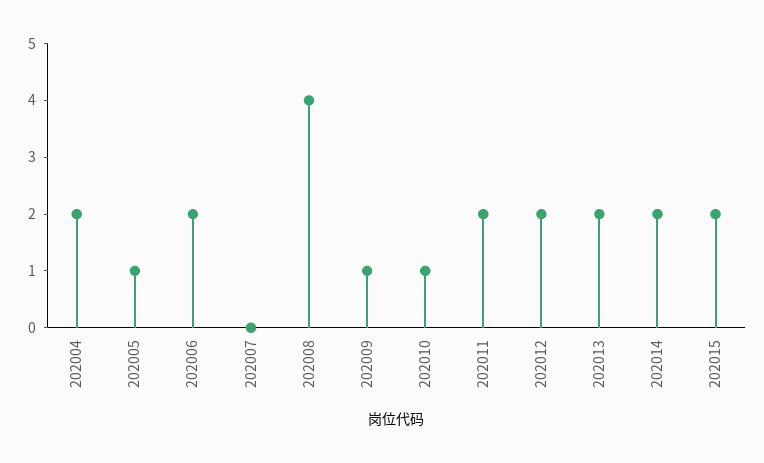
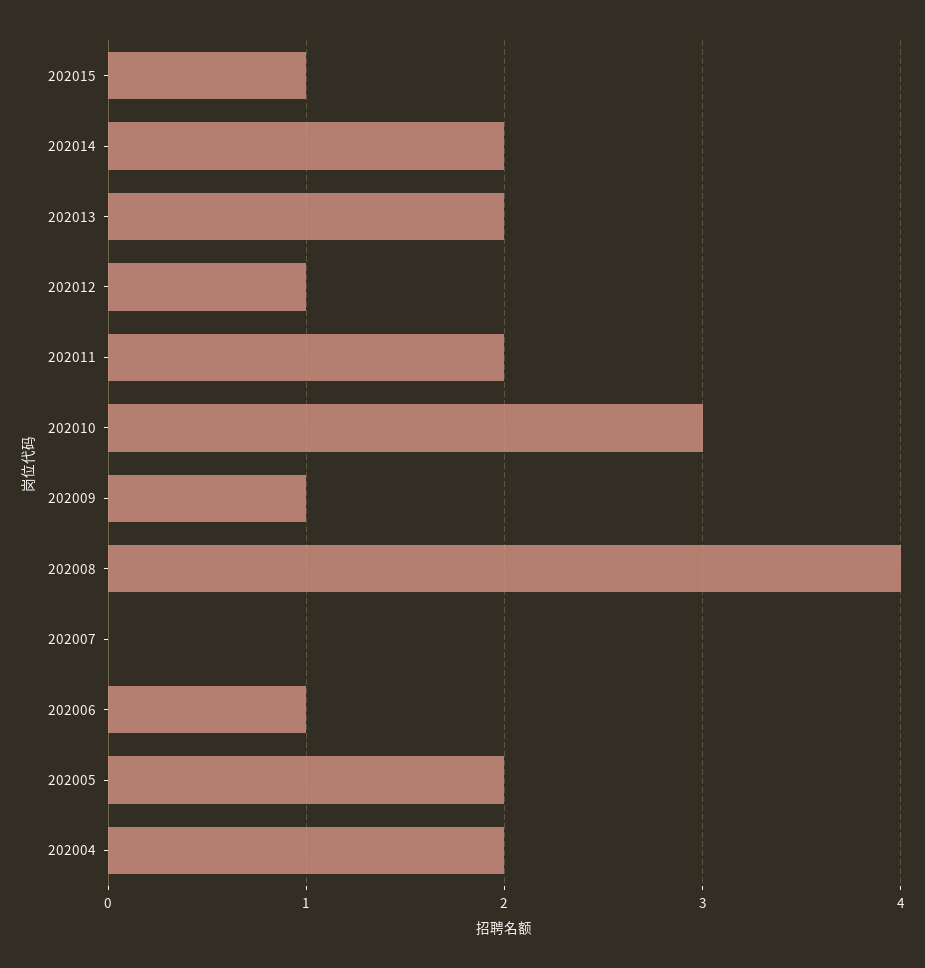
  {
    "202004": 2,
-   "202005": 1,
+   "202005": 2,
-   "202006": 2,
+   "202006": 1,
    "202007": 0,
    "202008": 4,
    "202009": 1,
-   "202010": 1,
+   "202010": 3,
    "202011": 2,
-   "202012": 2,
+   "202012": 1,
    "202013": 2,
    "202014": 2,
-   "202015": 2
+   "202015": 1
  }

